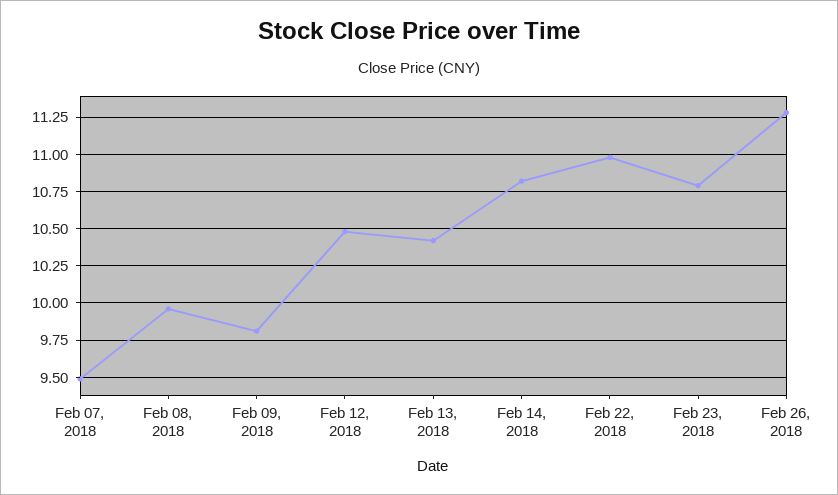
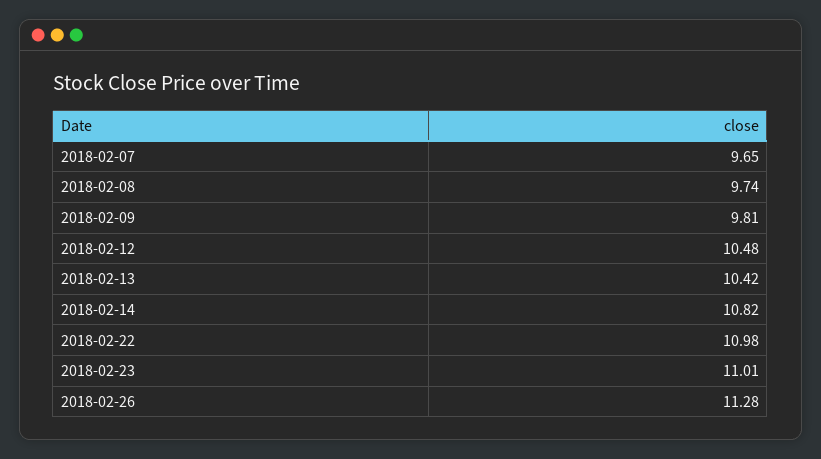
  {
-   "Feb 07, 2018": 9.5,
+   "Feb 07, 2018": 9.65,
-   "Feb 08, 2018": 9.95,
+   "Feb 08, 2018": 9.74,
    "Feb 09, 2018": 9.81,
    "Feb 12, 2018": 10.48,
    "Feb 13, 2018": 10.42,
    "Feb 14, 2018": 10.82,
    "Feb 22, 2018": 10.98,
-   "Feb 23, 2018": 10.8,
+   "Feb 23, 2018": 11.01,
    "Feb 26, 2018": 11.28
  }

